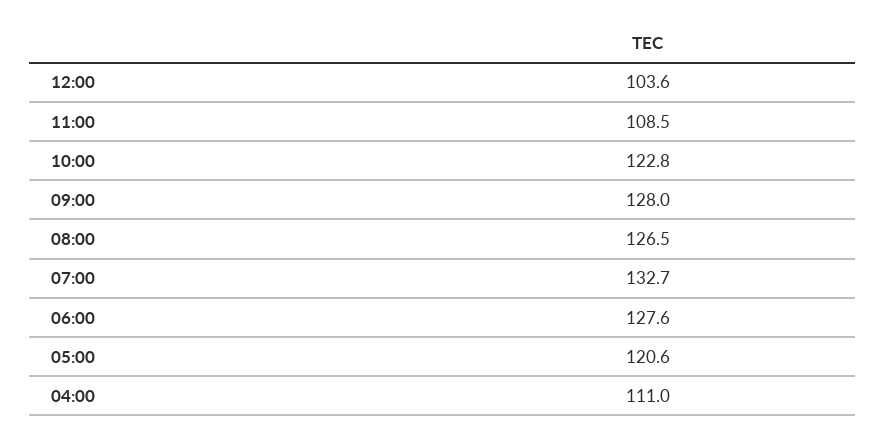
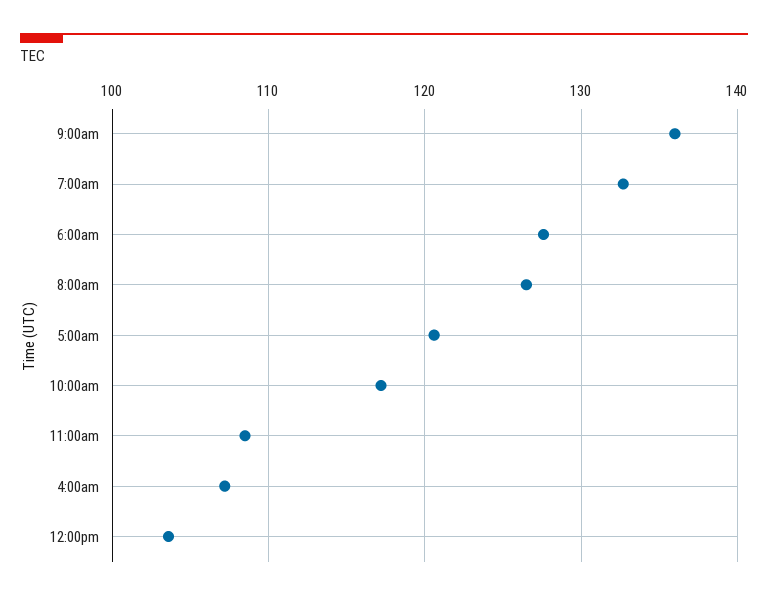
  {
    "12:00": 103.6,
    "11:00": 108.5,
-   "10:00": 122.8,
+   "10:00": 117,
-   "09:00": 128,
+   "09:00": 136,
    "08:00": 126.5,
    "07:00": 132.7,
    "06:00": 127.6,
    "05:00": 120.6,
-   "04:00": 111
+   "04:00": 107
  }

